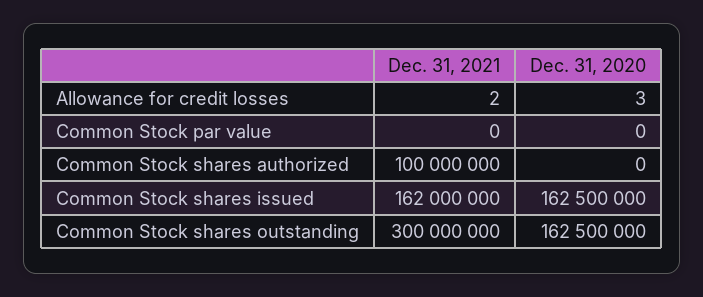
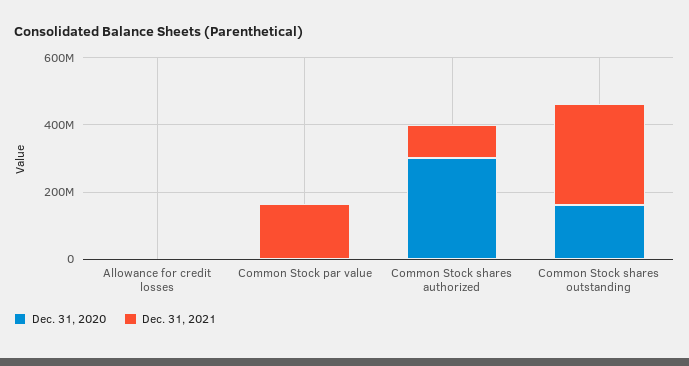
  {
    "Dec. 31, 2021": {
      "Allowance for credit losses": 2,
-     "Common Stock par value": 0,
+     "Common Stock par value": 150000000,
      "Common Stock shares authorized": 100000000,
-     "Common Stock shares issued": 162000000,
      "Common Stock shares outstanding": 300000000
    },
    "Dec. 31, 2020": {
      "Allowance for credit losses": 3,
      "Common Stock par value": 0,
-     "Common Stock shares authorized": 0,
+     "Common Stock shares authorized": 300000000,
-     "Common Stock shares issued": 162500000,
      "Common Stock shares outstanding": 162500000
    }
  }

